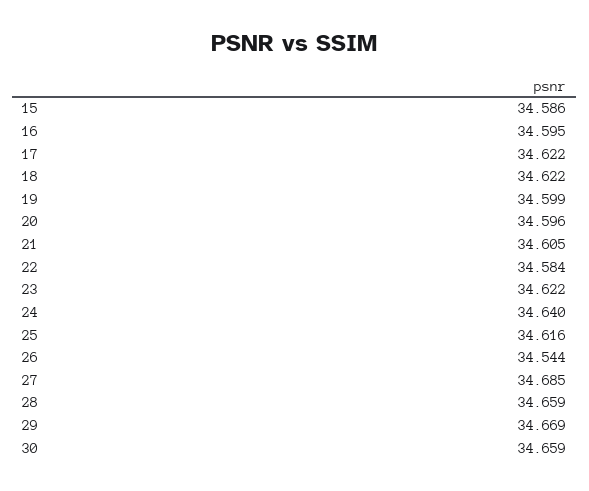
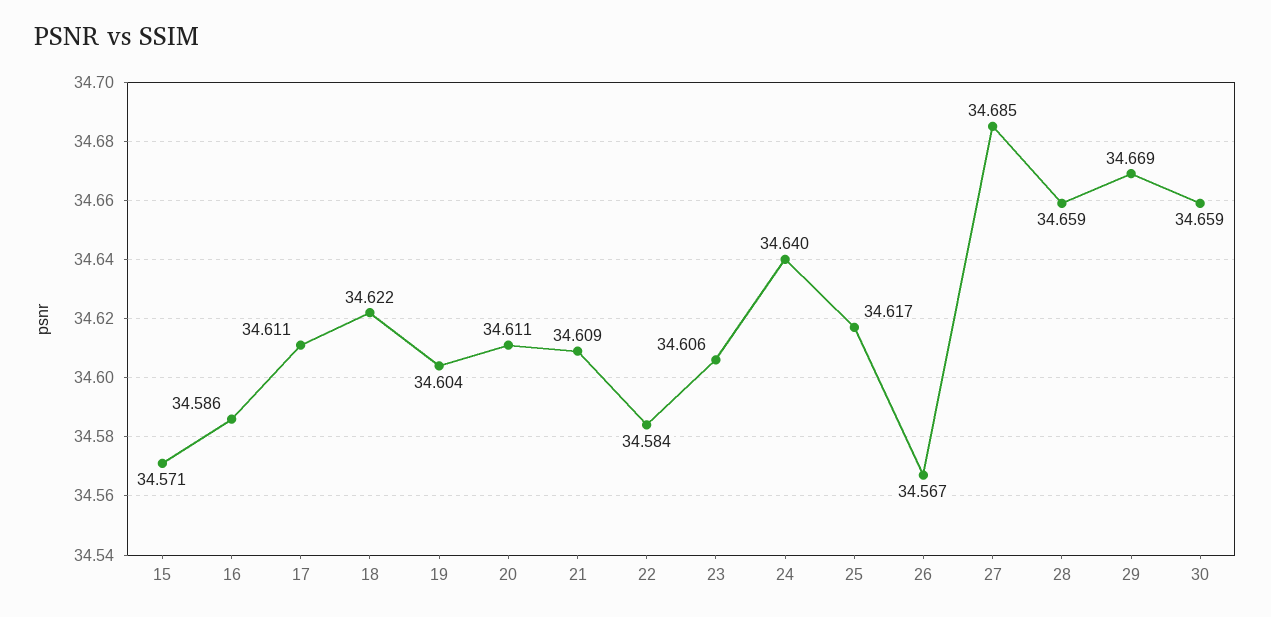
  {
-   "15": 34.586,
+   "15": 34.571,
-   "16": 34.595,
+   "16": 34.586,
-   "17": 34.622,
+   "17": 34.611,
    "18": 34.622,
-   "19": 34.599,
+   "19": 34.604,
-   "20": 34.596,
+   "20": 34.611,
-   "21": 34.605,
+   "21": 34.609,
    "22": 34.584,
-   "23": 34.622,
+   "23": 34.606,
    "24": 34.64,
-   "25": 34.616,
+   "25": 34.617,
-   "26": 34.544,
+   "26": 34.567,
    "27": 34.685,
    "28": 34.659,
    "29": 34.669,
    "30": 34.659
  }

